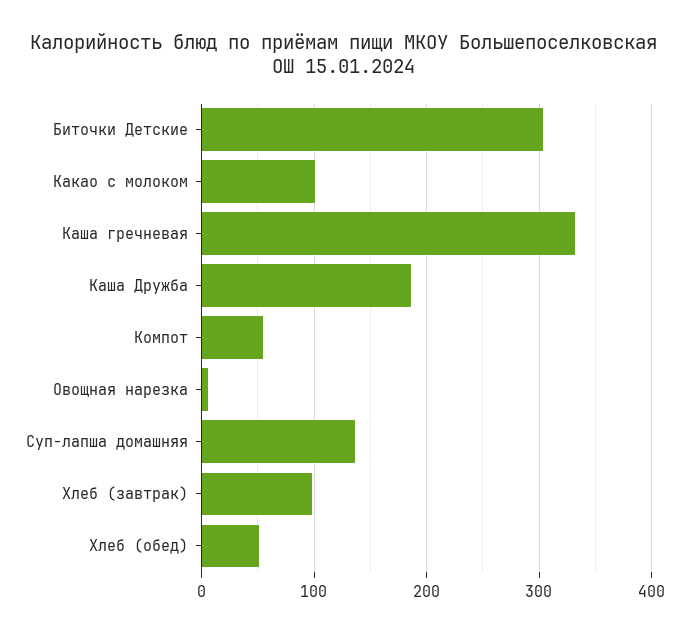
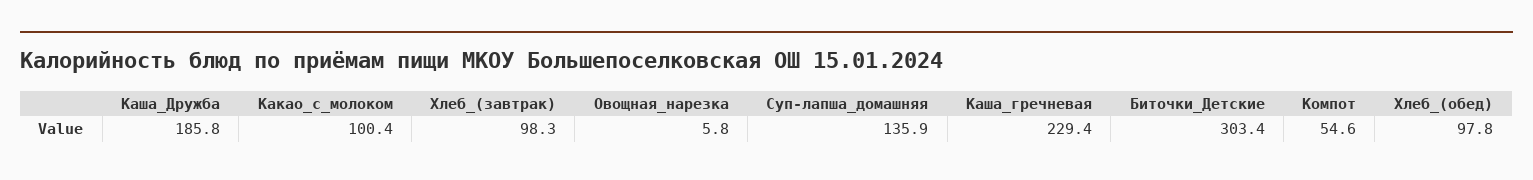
  {
    "Биточки Детские": 303.4,
    "Какао с молоком": 100.4,
-   "Каша гречневая": 330,
+   "Каша гречневая": 229.4,
    "Каша Дружба": 185.8,
    "Компот": 54.6,
    "Овощная нарезка": 5.8,
    "Суп-лапша домашняя": 135.9,
    "Хлеб (завтрак)": 98.3,
-   "Хлеб (обед)": 50
+   "Хлеб (обед)": 97.8
  }

